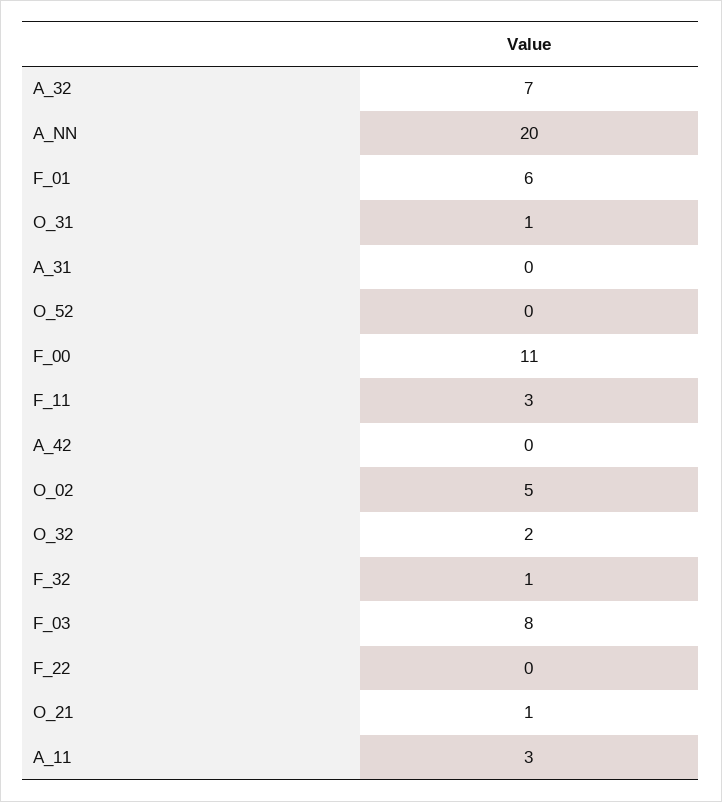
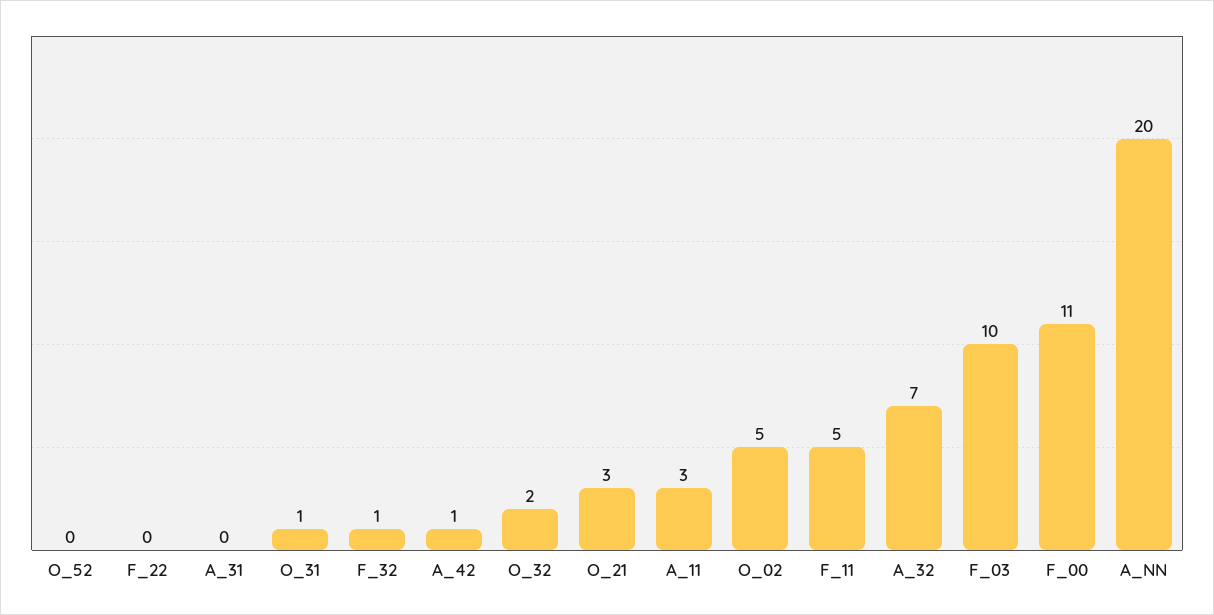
  {
    "A_32": 7,
    "A_NN": 20,
-   "F_01": 6,
    "O_31": 1,
    "A_31": 0,
    "O_52": 0,
    "F_00": 11,
-   "F_11": 3,
+   "F_11": 5,
-   "A_42": 0,
+   "A_42": 1,
    "O_02": 5,
    "O_32": 2,
    "F_32": 1,
-   "F_03": 8,
+   "F_03": 10,
    "F_22": 0,
-   "O_21": 1,
+   "O_21": 3,
    "A_11": 3
  }

